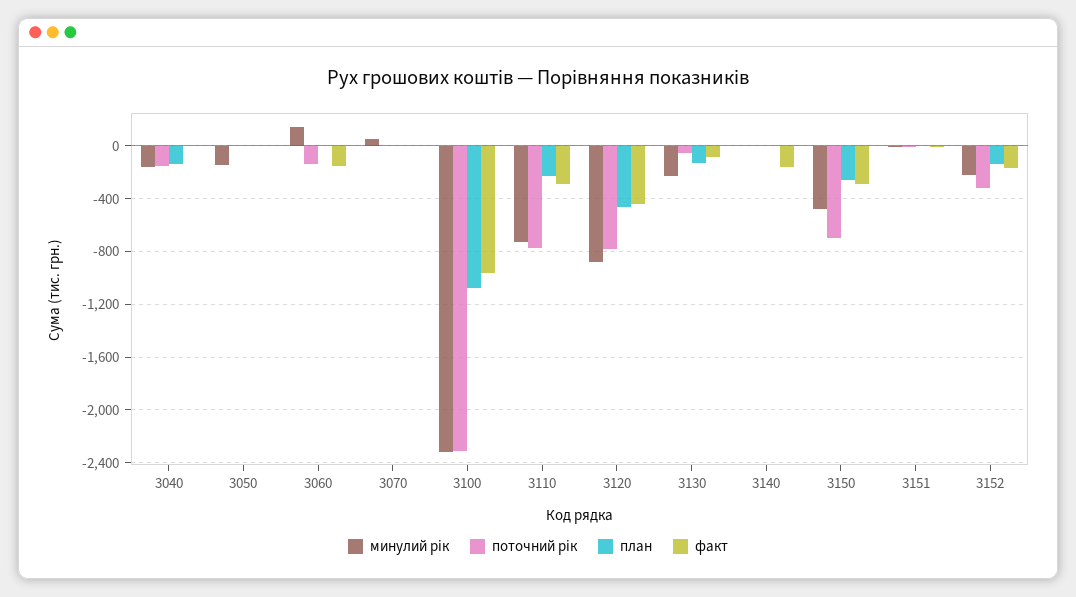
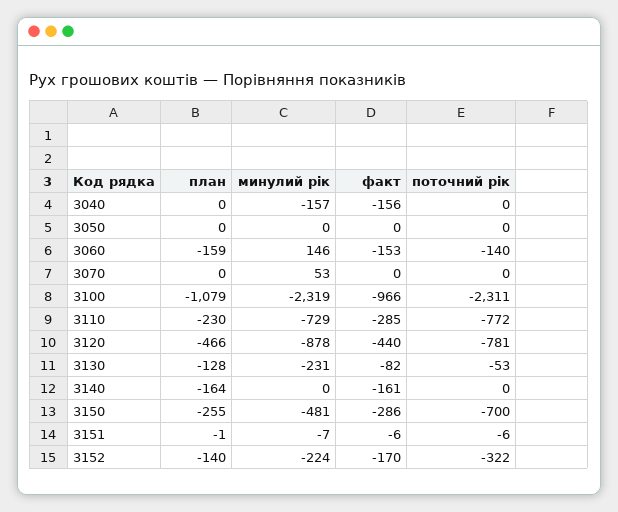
  {
    "минулий рік": {
      "3040": -157,
-     "3050": -150,
+     "3050": 0,
      "3060": 146,
      "3070": 53,
      "3100": -2319,
      "3110": -729,
      "3120": -878,
      "3130": -231,
      "3140": 0,
      "3150": -481,
      "3151": -7,
      "3152": -224
    },
    "поточний рік": {
-     "3040": -150,
+     "3040": 0,
      "3050": 0,
      "3060": -140,
      "3070": 0,
      "3100": -2311,
      "3110": -772,
      "3120": -781,
      "3130": -53,
      "3140": 0,
      "3150": -700,
      "3151": -6,
      "3152": -322
    },
    "план": {
-     "3040": -150,
+     "3040": 0,
      "3050": 0,
-     "3060": 0,
+     "3060": -159,
      "3070": 0,
      "3100": -1079,
      "3110": -230,
      "3120": -466,
      "3130": -128,
-     "3140": 0,
+     "3140": -164,
      "3150": -255,
      "3151": -1,
      "3152": -140
    },
    "факт": {
-     "3040": 0,
+     "3040": -156,
      "3050": 0,
      "3060": -153,
      "3070": 0,
      "3100": -966,
      "3110": -285,
      "3120": -440,
      "3130": -82,
      "3140": -161,
      "3150": -286,
      "3151": -6,
      "3152": -170
    }
  }

